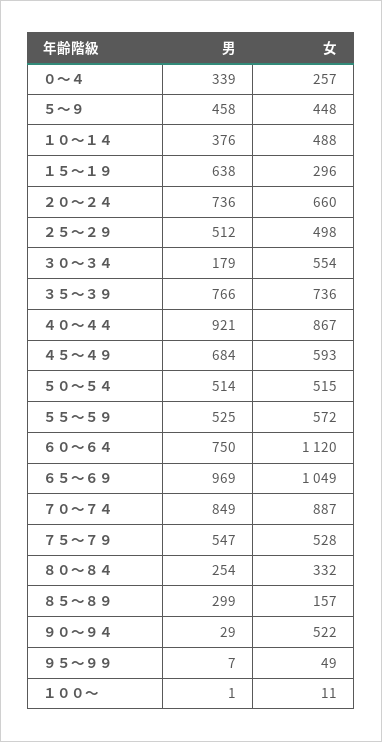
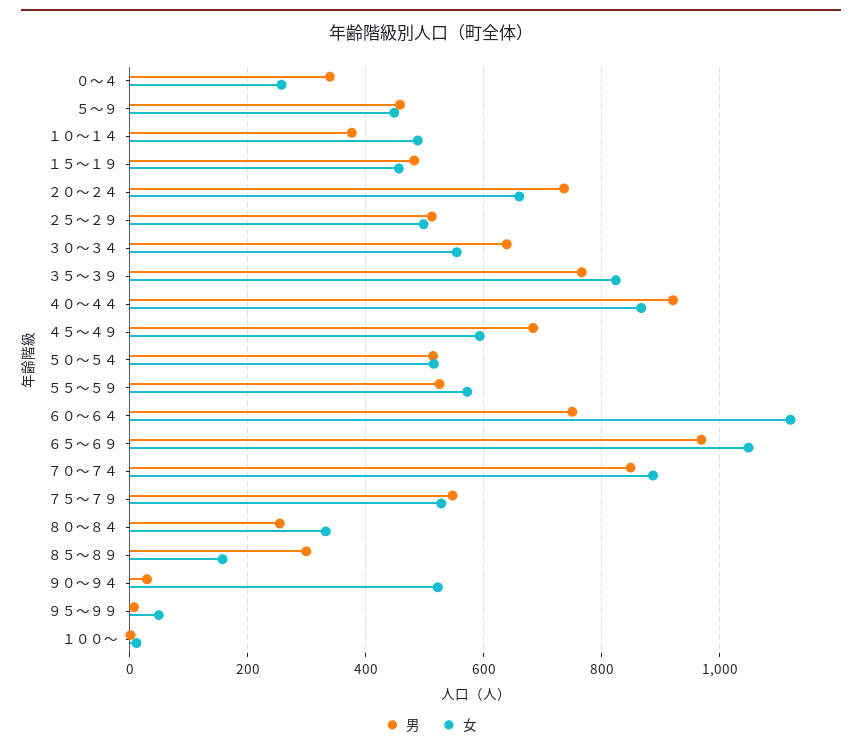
  {
    "男": {
      "０～４": 339,
      "５～９": 458,
      "１０～１４": 376,
-     "１５～１９": 638,
+     "１５～１９": 480,
      "２０～２４": 736,
      "２５～２９": 512,
-     "３０～３４": 179,
+     "３０～３４": 640,
      "３５～３９": 766,
      "４０～４４": 921,
      "４５～４９": 684,
      "５０～５４": 514,
      "５５～５９": 525,
      "６０～６４": 750,
      "６５～６９": 969,
      "７０～７４": 849,
      "７５～７９": 547,
      "８０～８４": 254,
      "８５～８９": 299,
      "９０～９４": 29,
      "９５～９９": 7,
      "１００～": 1
    },
    "女": {
      "０～４": 257,
      "５～９": 448,
      "１０～１４": 488,
-     "１５～１９": 296,
+     "１５～１９": 460,
      "２０～２４": 660,
      "２５～２９": 498,
      "３０～３４": 554,
-     "３５～３９": 736,
+     "３５～３９": 820,
      "４０～４４": 867,
      "４５～４９": 593,
      "５０～５４": 515,
      "５５～５９": 572,
      "６０～６４": 1120,
      "６５～６９": 1049,
      "７０～７４": 887,
      "７５～７９": 528,
      "８０～８４": 332,
      "８５～８９": 157,
      "９０～９４": 522,
      "９５～９９": 49,
      "１００～": 11
    }
  }

